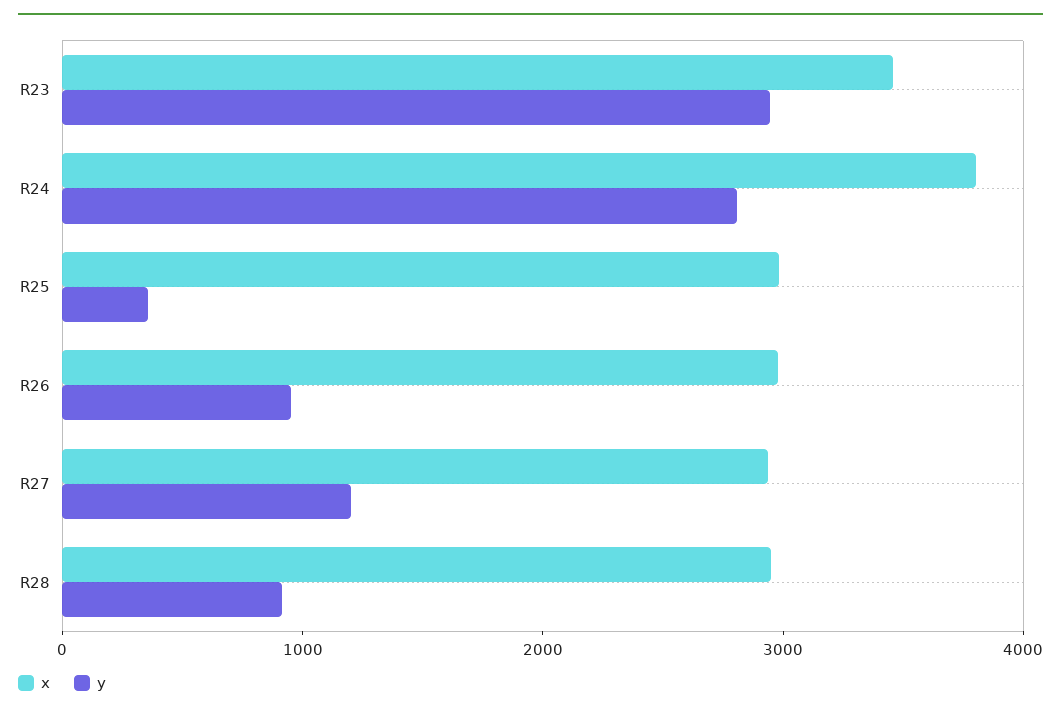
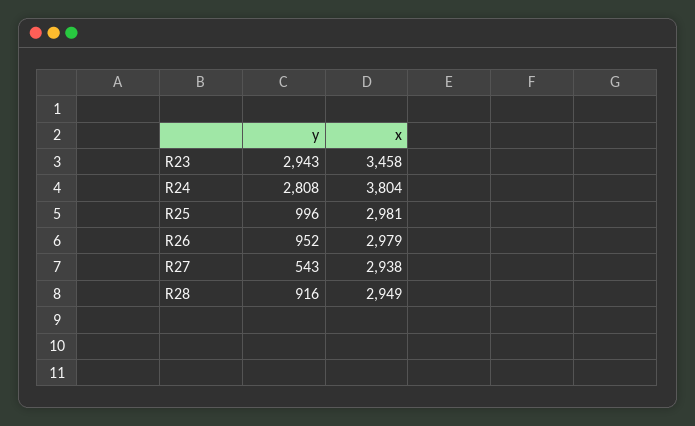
  {
    "x": {
      "R23": 3458,
      "R24": 3804,
      "R25": 2981,
      "R26": 2979,
      "R27": 2938,
      "R28": 2949
    },
    "y": {
      "R23": 2943,
      "R24": 2808,
-     "R25": 400,
+     "R25": 996,
      "R26": 952,
-     "R27": 1200,
+     "R27": 543,
      "R28": 916
    }
  }

